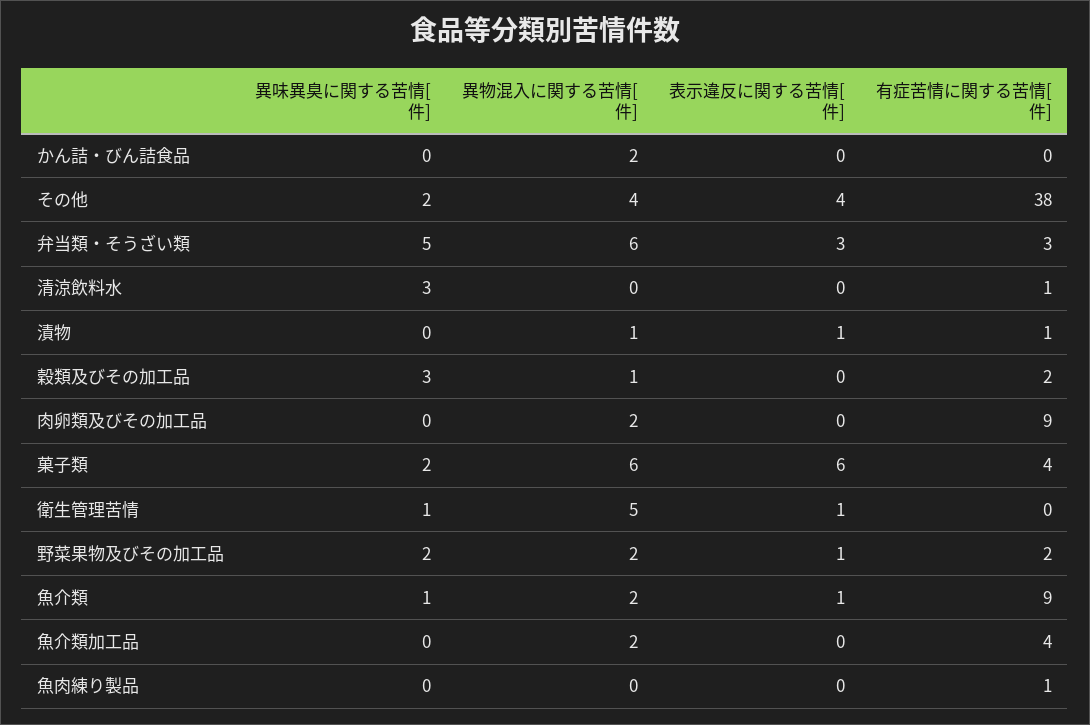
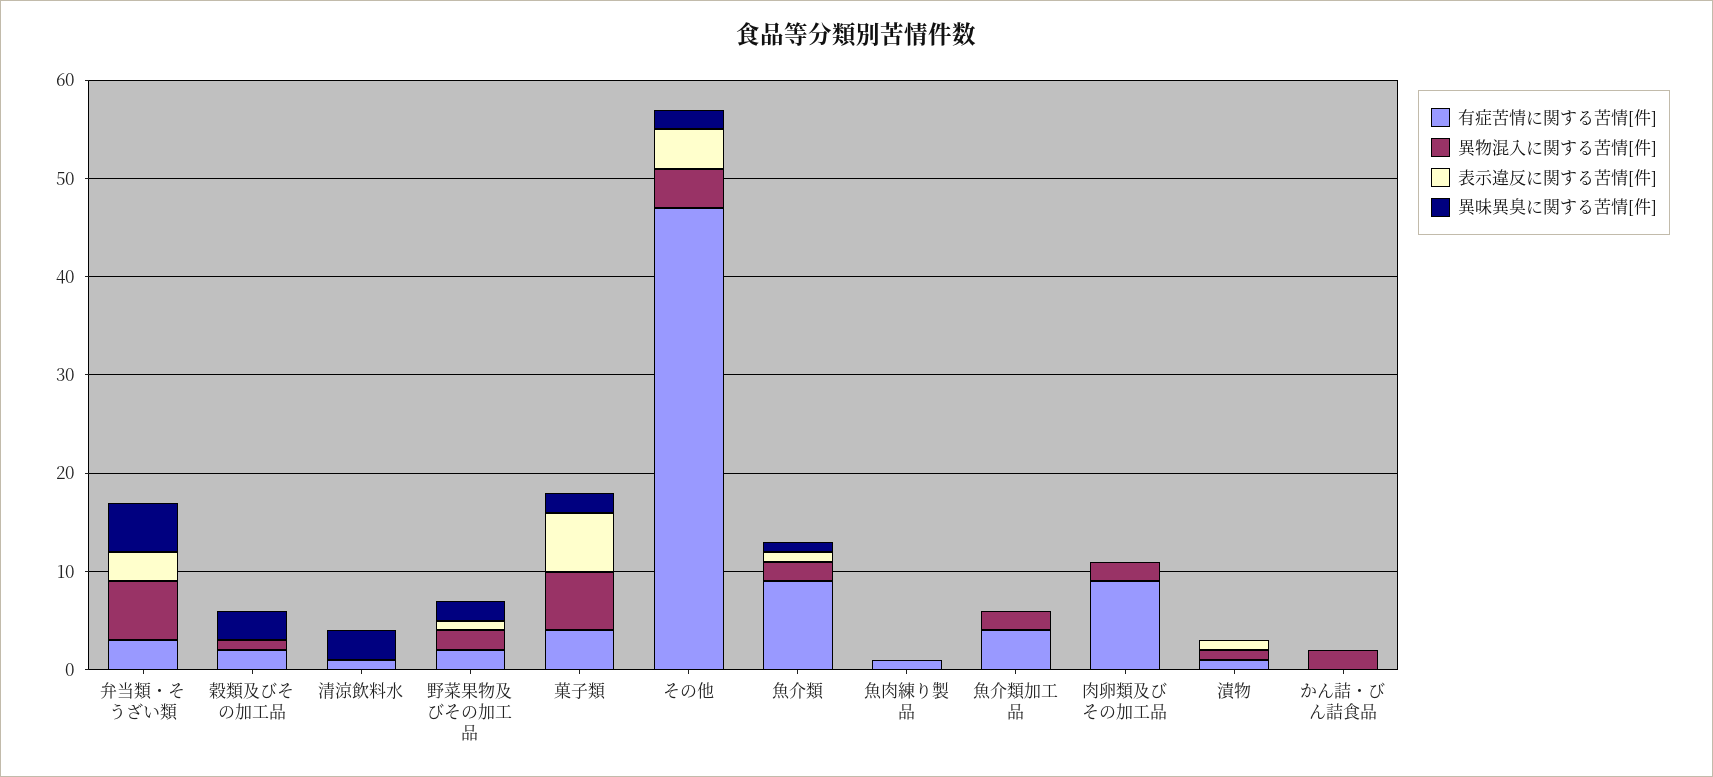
  {
    "異味異臭に関する苦情[件]": {
      "かん詰・びん詰食品": 0,
      "その他": 2,
      "弁当類・そうざい類": 5,
      "清涼飲料水": 3,
      "漬物": 0,
      "穀類及びその加工品": 3,
      "肉卵類及びその加工品": 0,
      "菓子類": 2,
-     "衛生管理苦情": 1,
      "野菜果物及びその加工品": 2,
      "魚介類": 1,
      "魚介類加工品": 0,
      "魚肉練り製品": 0
    },
    "異物混入に関する苦情[件]": {
      "かん詰・びん詰食品": 2,
      "その他": 4,
      "弁当類・そうざい類": 6,
      "清涼飲料水": 0,
      "漬物": 1,
      "穀類及びその加工品": 1,
      "肉卵類及びその加工品": 2,
      "菓子類": 6,
-     "衛生管理苦情": 5,
      "野菜果物及びその加工品": 2,
      "魚介類": 2,
      "魚介類加工品": 2,
      "魚肉練り製品": 0
    },
    "表示違反に関する苦情[件]": {
      "かん詰・びん詰食品": 0,
      "その他": 4,
      "弁当類・そうざい類": 3,
      "清涼飲料水": 0,
      "漬物": 1,
      "穀類及びその加工品": 0,
      "肉卵類及びその加工品": 0,
      "菓子類": 6,
-     "衛生管理苦情": 1,
      "野菜果物及びその加工品": 1,
      "魚介類": 1,
      "魚介類加工品": 0,
      "魚肉練り製品": 0
    },
    "有症苦情に関する苦情[件]": {
      "かん詰・びん詰食品": 0,
-     "その他": 38,
+     "その他": 47,
      "弁当類・そうざい類": 3,
      "清涼飲料水": 1,
      "漬物": 1,
      "穀類及びその加工品": 2,
      "肉卵類及びその加工品": 9,
      "菓子類": 4,
-     "衛生管理苦情": 0,
      "野菜果物及びその加工品": 2,
      "魚介類": 9,
      "魚介類加工品": 4,
      "魚肉練り製品": 1
    }
  }

